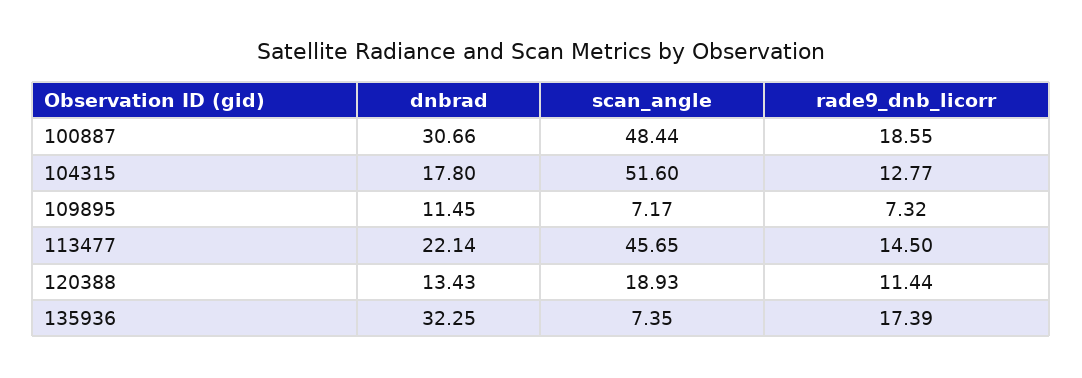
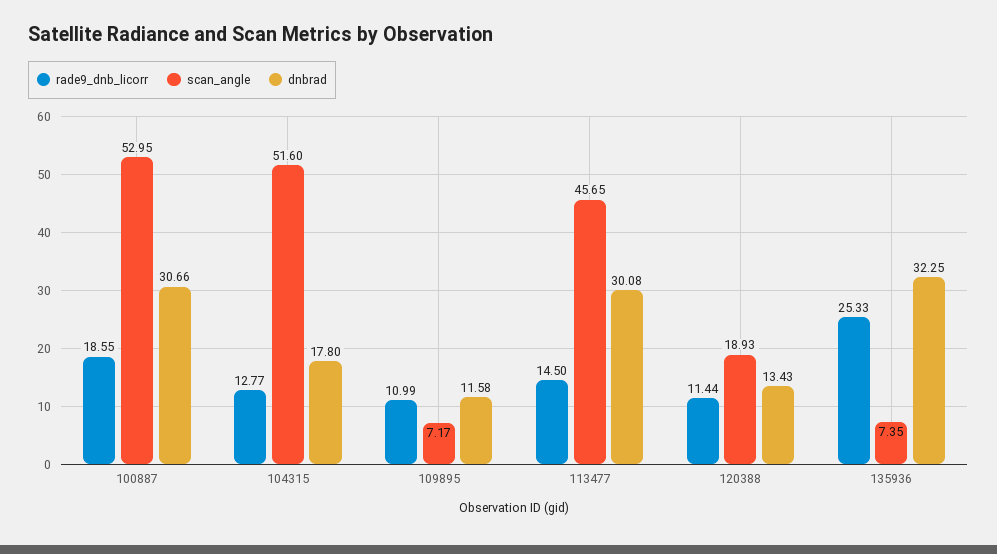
  {
    "dnbrad": {
      "100887": 30.66,
      "104315": 17.8,
-     "109895": 11.45,
+     "109895": 11.58,
-     "113477": 22.14,
+     "113477": 30.08,
      "120388": 13.43,
      "135936": 32.25
    },
    "scan_angle": {
-     "100887": 48.44,
+     "100887": 52.95,
      "104315": 51.6,
      "109895": 7.17,
      "113477": 45.65,
      "120388": 18.93,
      "135936": 7.35
    },
    "rade9_dnb_licorr": {
      "100887": 18.55,
      "104315": 12.77,
-     "109895": 7.32,
+     "109895": 10.99,
      "113477": 14.5,
      "120388": 11.44,
-     "135936": 17.39
+     "135936": 25.33
    }
  }

